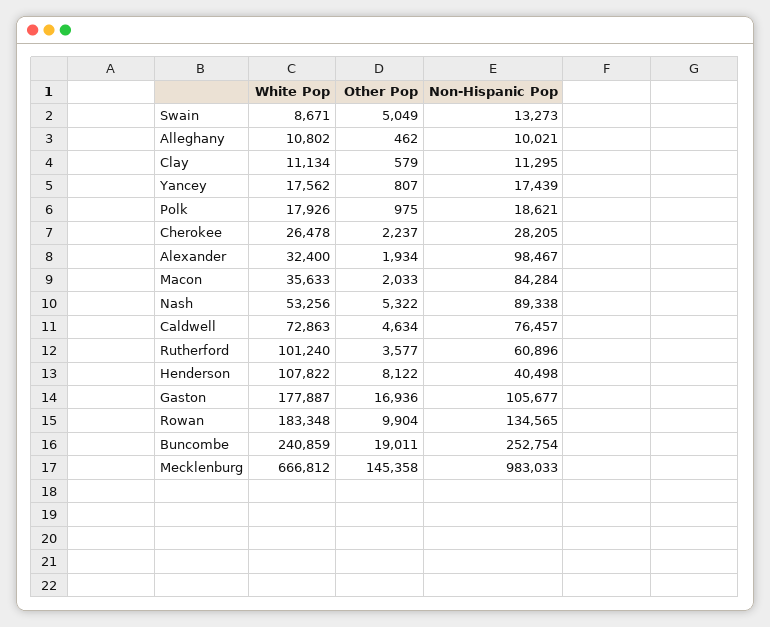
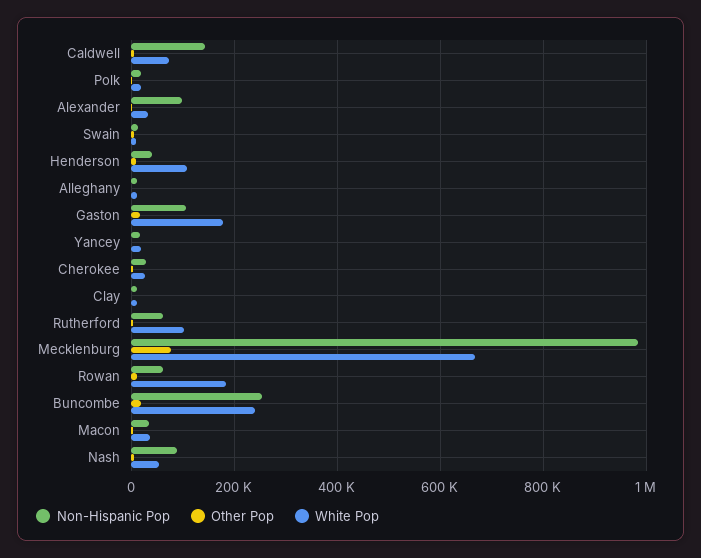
  {
    "White Pop": {
      "Swain": 8671,
      "Alleghany": 10802,
      "Clay": 11134,
      "Yancey": 17562,
      "Polk": 17926,
      "Cherokee": 26478,
      "Alexander": 32400,
      "Macon": 35633,
      "Nash": 53256,
      "Caldwell": 72863,
      "Rutherford": 101240,
      "Henderson": 107822,
      "Gaston": 177887,
      "Rowan": 183348,
      "Buncombe": 240859,
      "Mecklenburg": 666812
    },
    "Other Pop": {
      "Swain": 5049,
      "Alleghany": 462,
      "Clay": 579,
      "Yancey": 807,
      "Polk": 975,
      "Cherokee": 2237,
      "Alexander": 1934,
      "Macon": 2033,
      "Nash": 5322,
      "Caldwell": 4634,
      "Rutherford": 3577,
      "Henderson": 8122,
      "Gaston": 16936,
      "Rowan": 9904,
      "Buncombe": 19011,
-     "Mecklenburg": 145358
+     "Mecklenburg": 80000
    },
    "Non-Hispanic Pop": {
      "Swain": 13273,
      "Alleghany": 10021,
      "Clay": 11295,
      "Yancey": 17439,
      "Polk": 18621,
      "Cherokee": 28205,
      "Alexander": 98467,
-     "Macon": 84284,
+     "Macon": 40000,
      "Nash": 89338,
-     "Caldwell": 76457,
+     "Caldwell": 140000,
      "Rutherford": 60896,
      "Henderson": 40498,
      "Gaston": 105677,
-     "Rowan": 134565,
+     "Rowan": 60000,
      "Buncombe": 252754,
      "Mecklenburg": 983033
    }
  }

